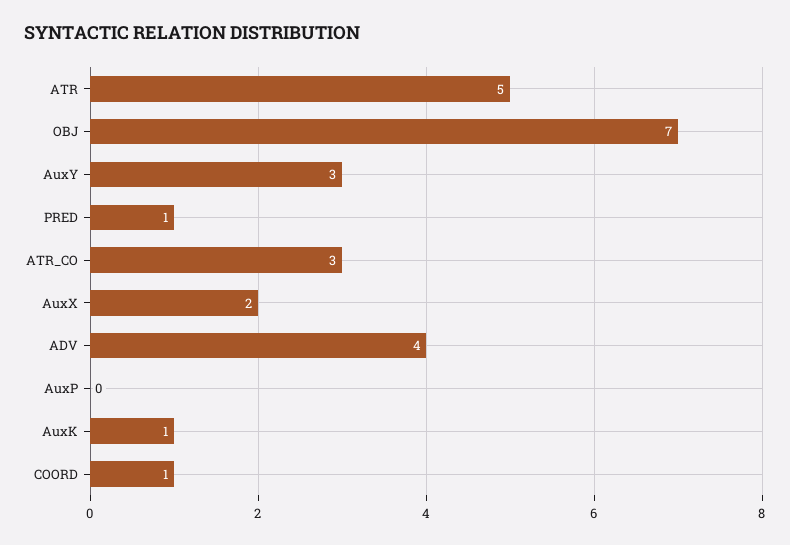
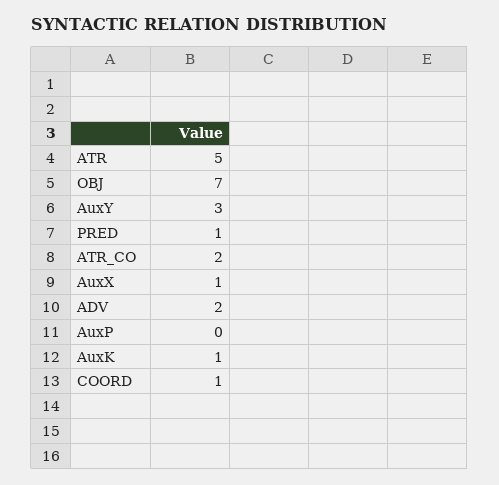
  {
    "ATR": 5,
    "OBJ": 7,
    "AuxY": 3,
    "PRED": 1,
-   "ATR_CO": 3,
+   "ATR_CO": 2,
-   "AuxX": 2,
+   "AuxX": 1,
-   "ADV": 4,
+   "ADV": 2,
    "AuxP": 0,
    "AuxK": 1,
    "COORD": 1
  }

